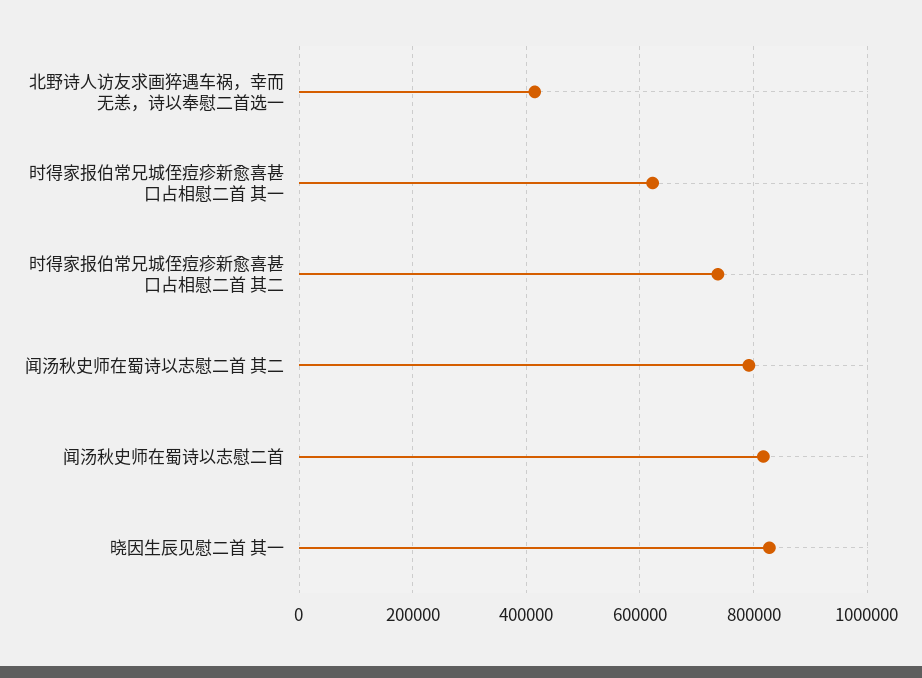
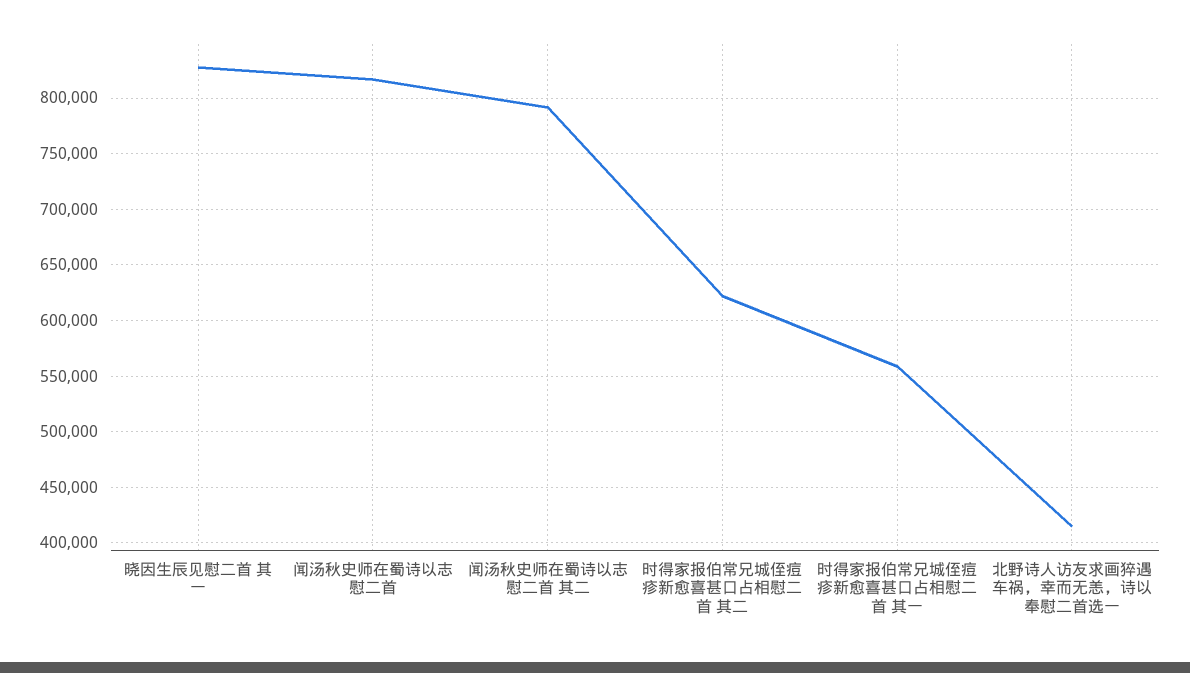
  {
    "北野诗人访友求画猝遇车祸，幸而无恙，诗以奉慰二首选一": 410000,
-   "时得家报伯常兄城侄痘疹新愈喜甚口占相慰二首 其一": 620000,
+   "时得家报伯常兄城侄痘疹新愈喜甚口占相慰二首 其一": 560000,
-   "时得家报伯常兄城侄痘疹新愈喜甚口占相慰二首 其二": 740000,
+   "时得家报伯常兄城侄痘疹新愈喜甚口占相慰二首 其二": 620000,
    "闻汤秋史师在蜀诗以志慰二首 其二": 790000,
    "闻汤秋史师在蜀诗以志慰二首": 820000,
    "晓因生辰见慰二首 其一": 830000
  }

